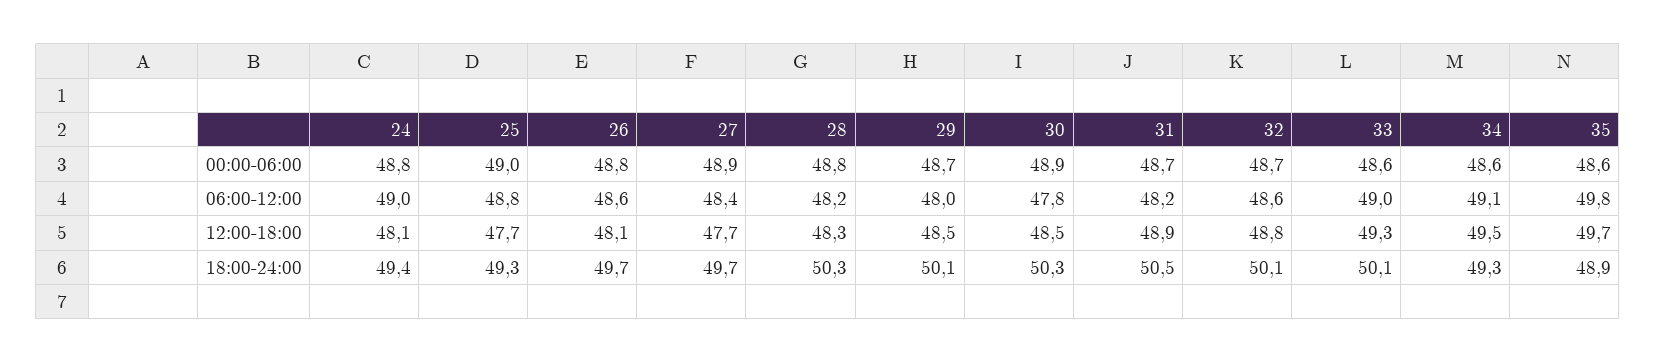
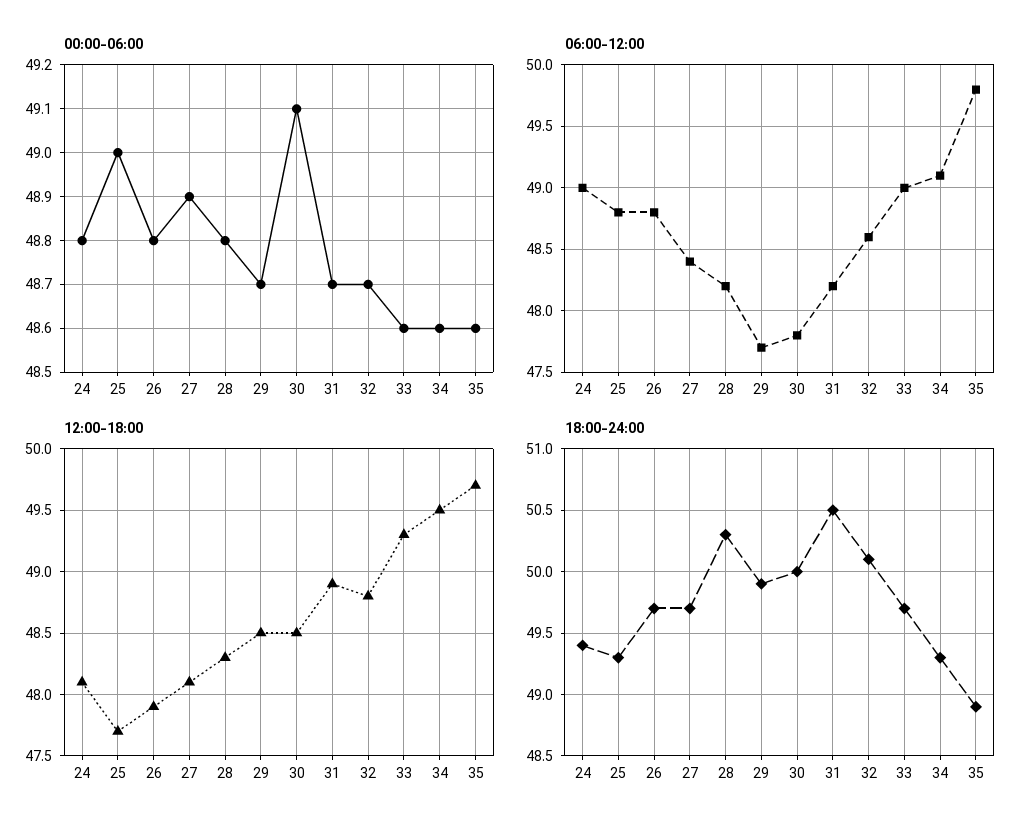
  {
    "00:00-06:00": {
      "24": 48.8,
      "25": 49,
      "26": 48.8,
      "27": 48.9,
      "28": 48.8,
      "29": 48.7,
-     "30": 48.9,
+     "30": 49.1,
      "31": 48.7,
      "32": 48.7,
      "33": 48.6,
      "34": 48.6,
      "35": 48.6
    },
    "06:00-12:00": {
      "24": 49,
      "25": 48.8,
-     "26": 48.6,
+     "26": 48.8,
      "27": 48.4,
      "28": 48.2,
-     "29": 48,
+     "29": 47.7,
      "30": 47.8,
      "31": 48.2,
      "32": 48.6,
      "33": 49,
      "34": 49.1,
      "35": 49.8
    },
    "12:00-18:00": {
      "24": 48.1,
      "25": 47.7,
-     "26": 48.1,
+     "26": 47.9,
-     "27": 47.7,
+     "27": 48.1,
      "28": 48.3,
      "29": 48.5,
      "30": 48.5,
      "31": 48.9,
      "32": 48.8,
      "33": 49.3,
      "34": 49.5,
      "35": 49.7
    },
    "18:00-24:00": {
      "24": 49.4,
      "25": 49.3,
      "26": 49.7,
      "27": 49.7,
      "28": 50.3,
-     "29": 50.1,
+     "29": 49.9,
-     "30": 50.3,
+     "30": 50,
      "31": 50.5,
      "32": 50.1,
-     "33": 50.1,
+     "33": 49.7,
      "34": 49.3,
      "35": 48.9
    }
  }

